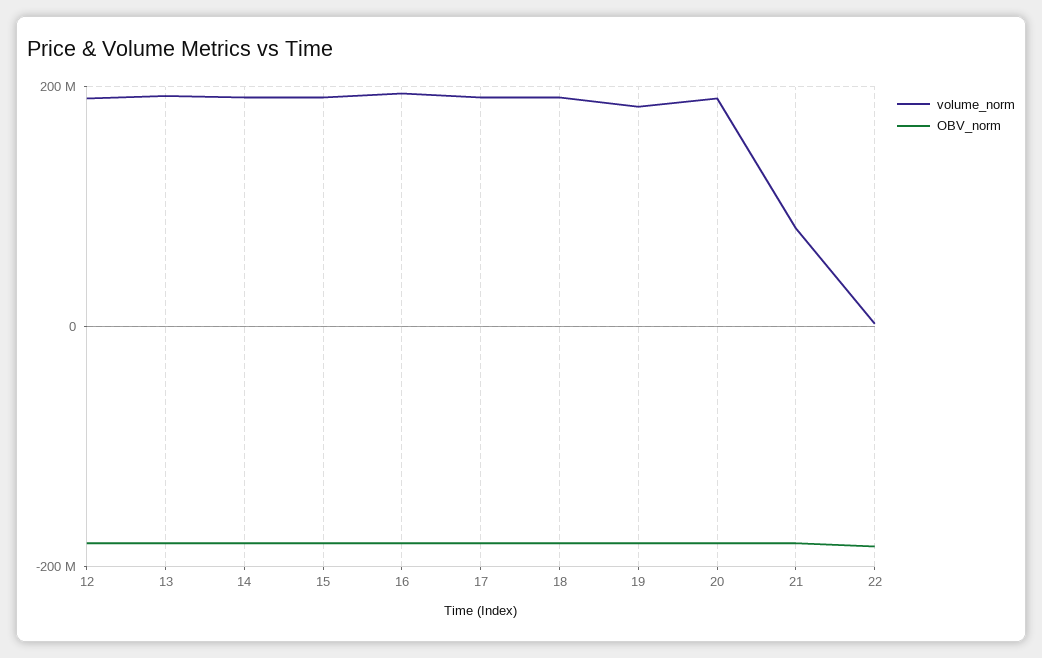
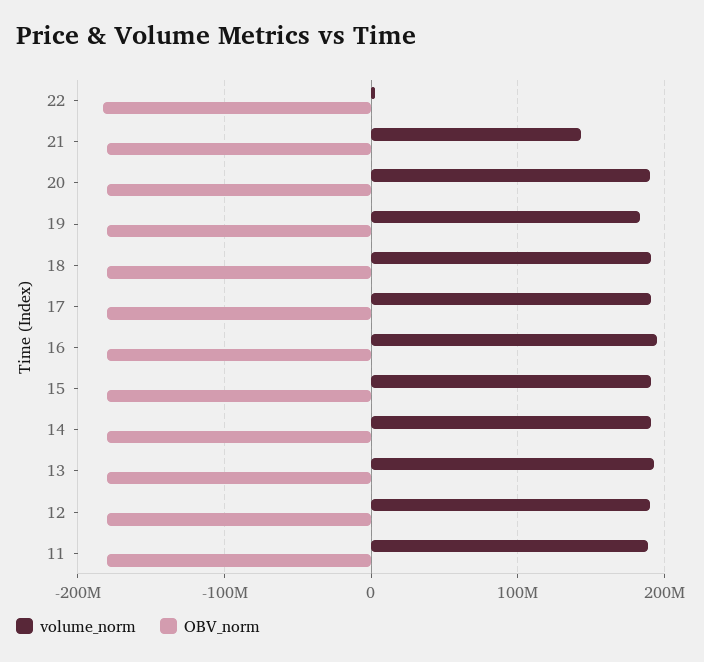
  {
    "volume_norm": {
      "12": 190000000,
      "13": 190000000,
      "14": 190000000,
      "15": 190000000,
      "16": 190000000,
      "17": 190000000,
      "18": 190000000,
      "19": 180000000,
      "20": 190000000,
-     "21": 80000000,
+     "21": 140000000,
-     "22": 0
+     "22": 0,
+     "11": 190000000
    },
    "OBV_norm": {
      "12": -180000000,
      "13": -180000000,
      "14": -180000000,
      "15": -180000000,
      "16": -180000000,
      "17": -180000000,
      "18": -180000000,
      "19": -180000000,
      "20": -180000000,
      "21": -180000000,
-     "22": -180000000
+     "22": -180000000,
+     "11": -180000000
    }
  }

